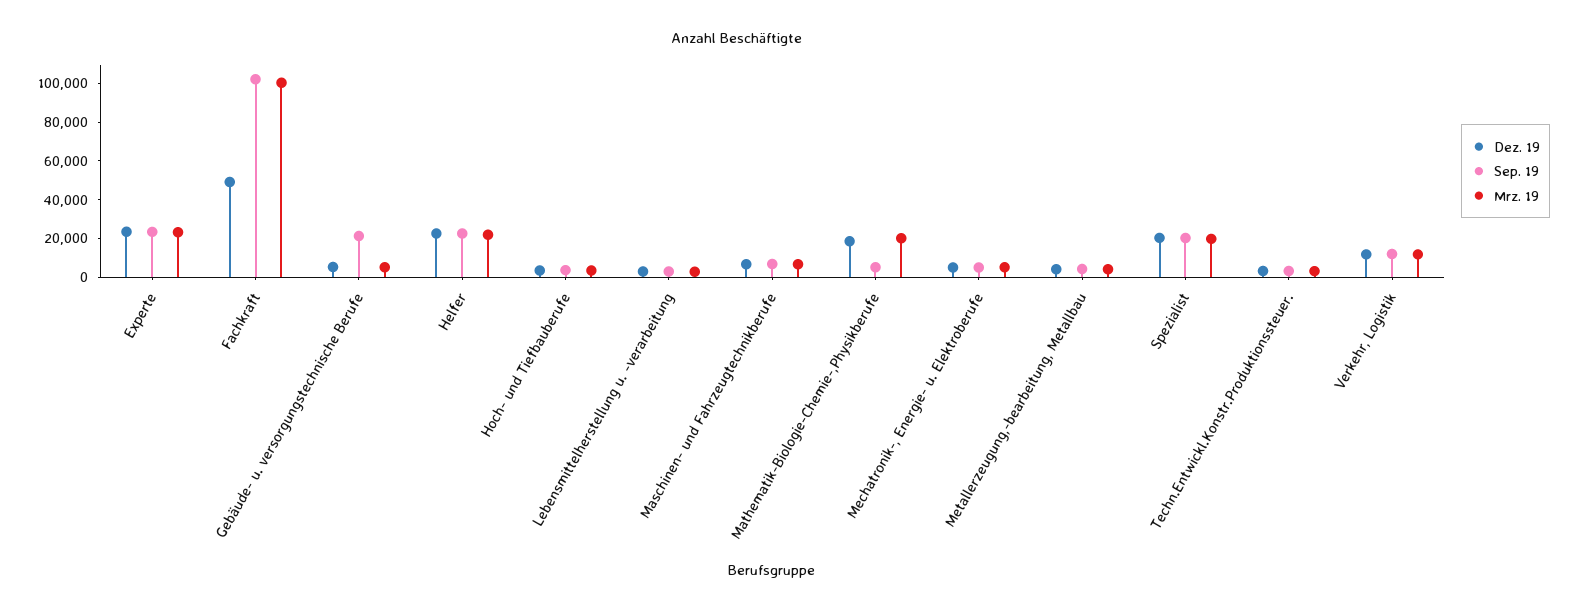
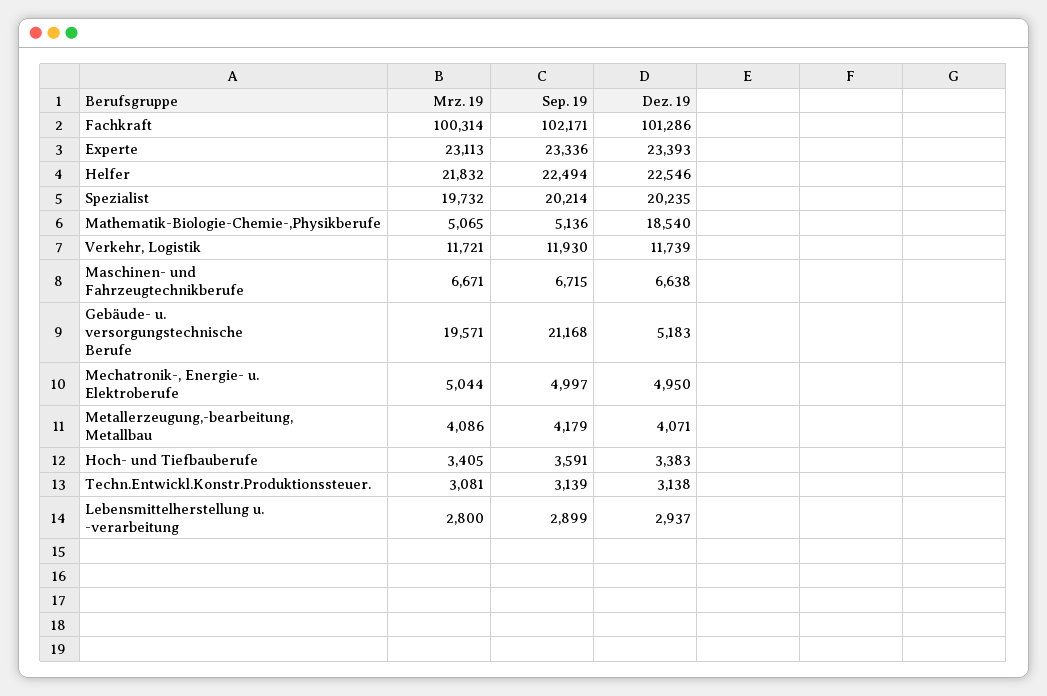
  {
    "Dez. 19": {
      "Experte": 23393,
-     "Fachkraft": 50000,
+     "Fachkraft": 101286,
      "Gebäude- u. versorgungstechnische Berufe": 5183,
      "Helfer": 22546,
      "Hoch- und Tiefbauberufe": 3383,
      "Lebensmittelherstellung u. -verarbeitung": 2937,
      "Maschinen- und Fahrzeugtechnikberufe": 6638,
      "Mathematik-Biologie-Chemie-,Physikberufe": 18540,
      "Mechatronik-, Energie- u. Elektroberufe": 4950,
      "Metallerzeugung,-bearbeitung, Metallbau": 4071,
      "Spezialist": 20235,
      "Techn.Entwickl.Konstr.Produktionssteuer.": 3138,
      "Verkehr, Logistik": 11739
    },
    "Sep. 19": {
      "Experte": 23336,
      "Fachkraft": 102171,
      "Gebäude- u. versorgungstechnische Berufe": 21168,
      "Helfer": 22494,
      "Hoch- und Tiefbauberufe": 3591,
      "Lebensmittelherstellung u. -verarbeitung": 2899,
      "Maschinen- und Fahrzeugtechnikberufe": 6715,
      "Mathematik-Biologie-Chemie-,Physikberufe": 5136,
      "Mechatronik-, Energie- u. Elektroberufe": 4997,
      "Metallerzeugung,-bearbeitung, Metallbau": 4179,
      "Spezialist": 20214,
      "Techn.Entwickl.Konstr.Produktionssteuer.": 3139,
      "Verkehr, Logistik": 11930
    },
    "Mrz. 19": {
      "Experte": 23113,
      "Fachkraft": 100314,
-     "Gebäude- u. versorgungstechnische Berufe": 5000,
+     "Gebäude- u. versorgungstechnische Berufe": 19571,
      "Helfer": 21832,
      "Hoch- und Tiefbauberufe": 3405,
      "Lebensmittelherstellung u. -verarbeitung": 2800,
      "Maschinen- und Fahrzeugtechnikberufe": 6671,
-     "Mathematik-Biologie-Chemie-,Physikberufe": 20000,
+     "Mathematik-Biologie-Chemie-,Physikberufe": 5065,
      "Mechatronik-, Energie- u. Elektroberufe": 5044,
      "Metallerzeugung,-bearbeitung, Metallbau": 4086,
      "Spezialist": 19732,
      "Techn.Entwickl.Konstr.Produktionssteuer.": 3081,
      "Verkehr, Logistik": 11721
    }
  }

